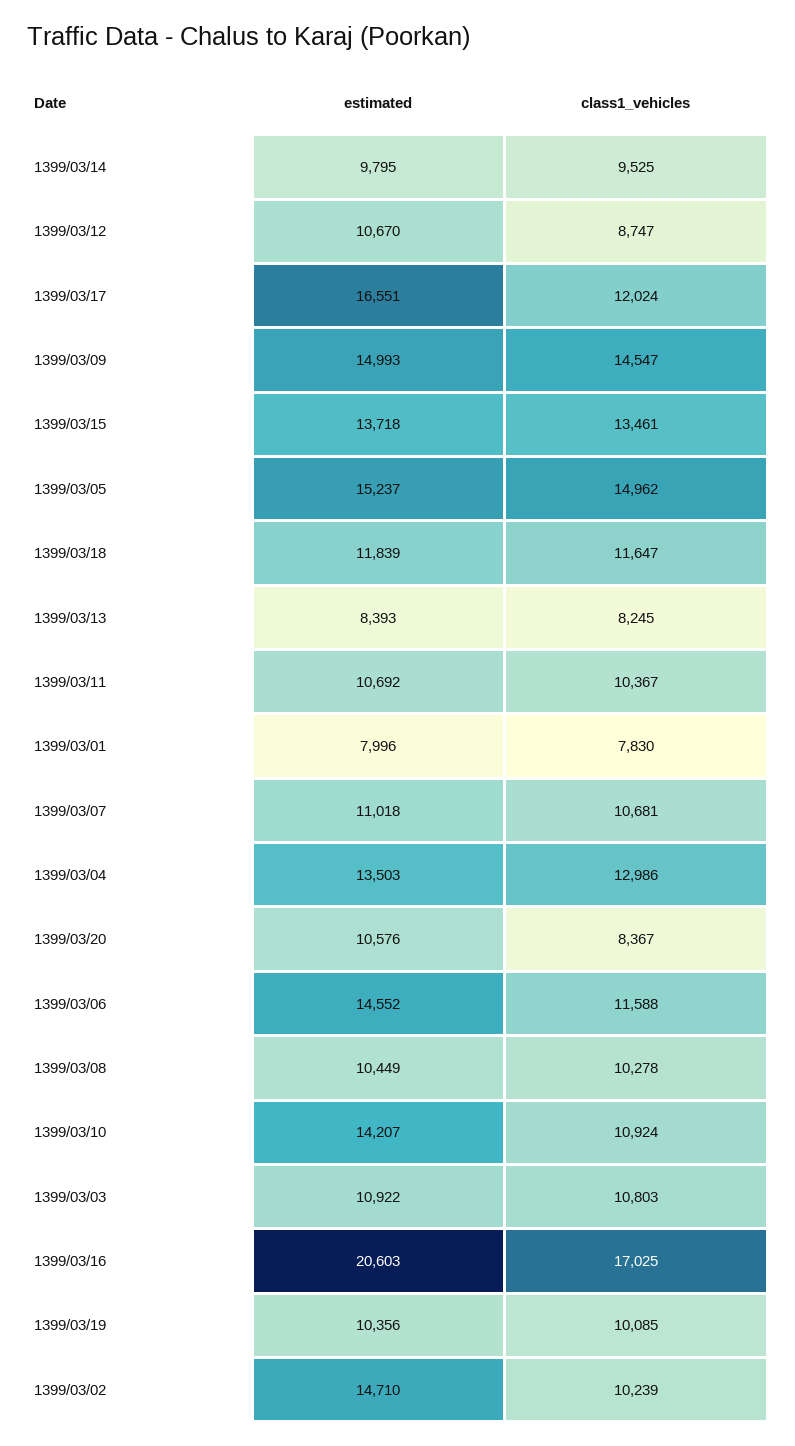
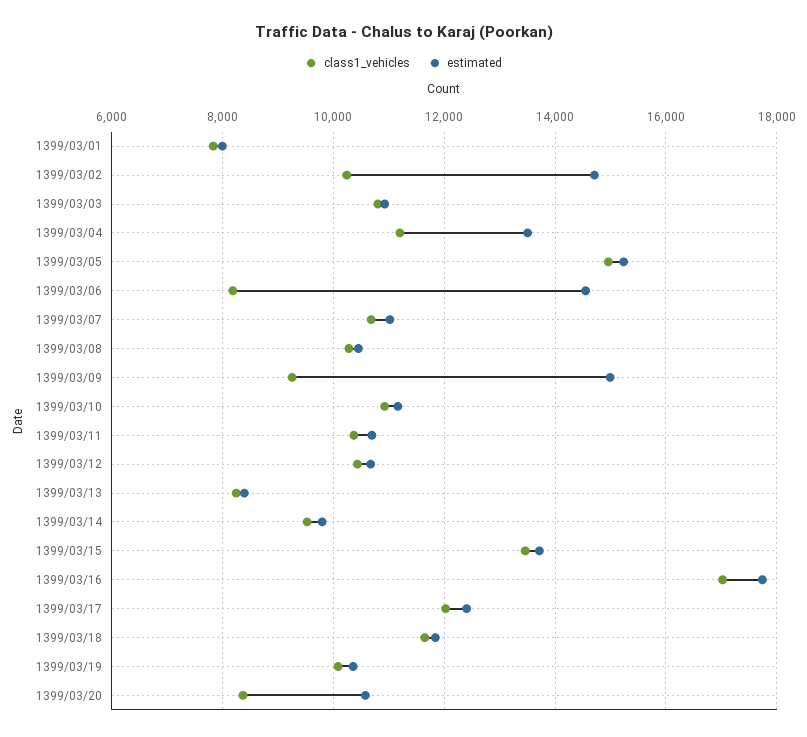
  {
    "estimated": {
      "1399/03/14": 9795,
      "1399/03/12": 10670,
-     "1399/03/17": 16551,
+     "1399/03/17": 12400,
      "1399/03/09": 14993,
      "1399/03/15": 13718,
      "1399/03/05": 15237,
      "1399/03/18": 11839,
      "1399/03/13": 8393,
      "1399/03/11": 10692,
      "1399/03/01": 7996,
      "1399/03/07": 11018,
      "1399/03/04": 13503,
      "1399/03/20": 10576,
      "1399/03/06": 14552,
      "1399/03/08": 10449,
-     "1399/03/10": 14207,
+     "1399/03/10": 11200,
      "1399/03/03": 10922,
-     "1399/03/16": 20603,
+     "1399/03/16": 17800,
      "1399/03/19": 10356,
      "1399/03/02": 14710
    },
    "class1_vehicles": {
      "1399/03/14": 9525,
-     "1399/03/12": 8747,
+     "1399/03/12": 10400,
      "1399/03/17": 12024,
-     "1399/03/09": 14547,
+     "1399/03/09": 9200,
      "1399/03/15": 13461,
      "1399/03/05": 14962,
      "1399/03/18": 11647,
      "1399/03/13": 8245,
      "1399/03/11": 10367,
      "1399/03/01": 7830,
      "1399/03/07": 10681,
-     "1399/03/04": 12986,
+     "1399/03/04": 11200,
      "1399/03/20": 8367,
-     "1399/03/06": 11588,
+     "1399/03/06": 8200,
      "1399/03/08": 10278,
      "1399/03/10": 10924,
      "1399/03/03": 10803,
      "1399/03/16": 17025,
      "1399/03/19": 10085,
      "1399/03/02": 10239
    }
  }

